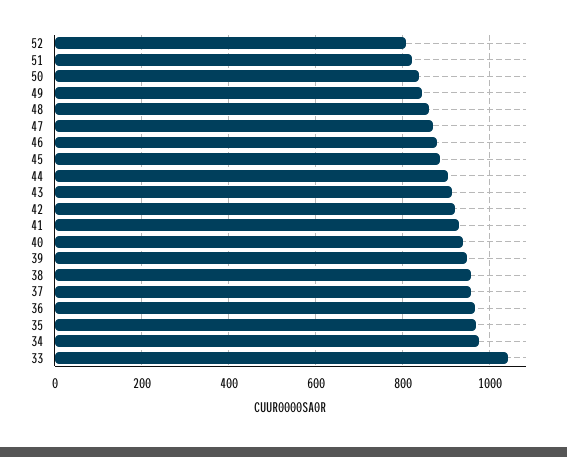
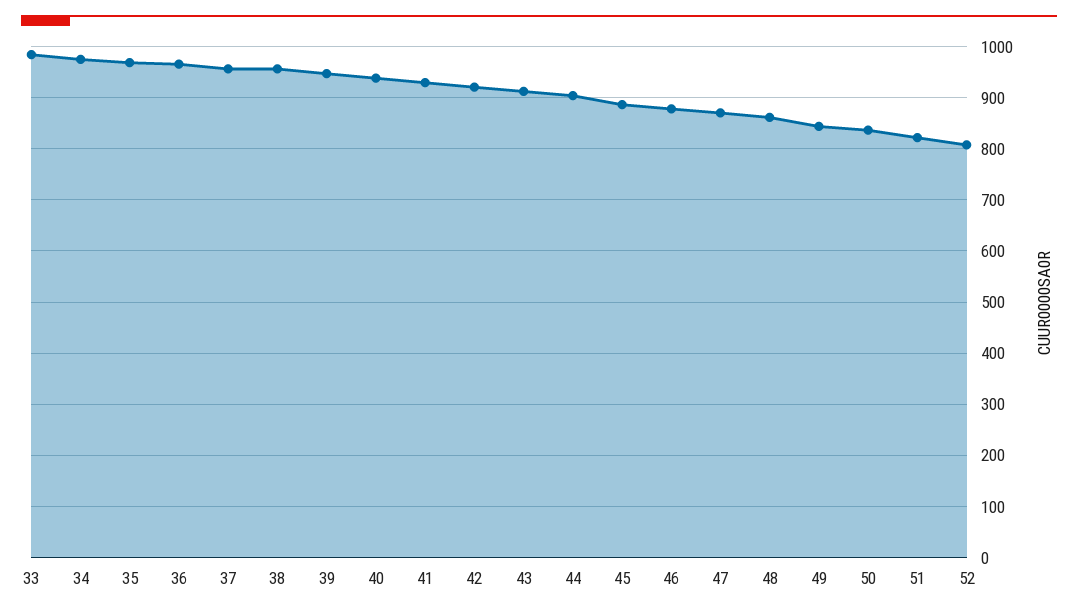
  {
    "52": 800,
    "51": 820,
    "50": 840,
    "49": 840,
    "48": 860,
    "47": 880,
    "46": 880,
    "45": 880,
    "44": 900,
    "43": 920,
    "42": 920,
    "41": 920,
    "40": 940,
    "39": 940,
    "38": 960,
    "37": 960,
    "36": 960,
    "35": 960,
    "34": 980,
-   "33": 1040
+   "33": 980
  }

